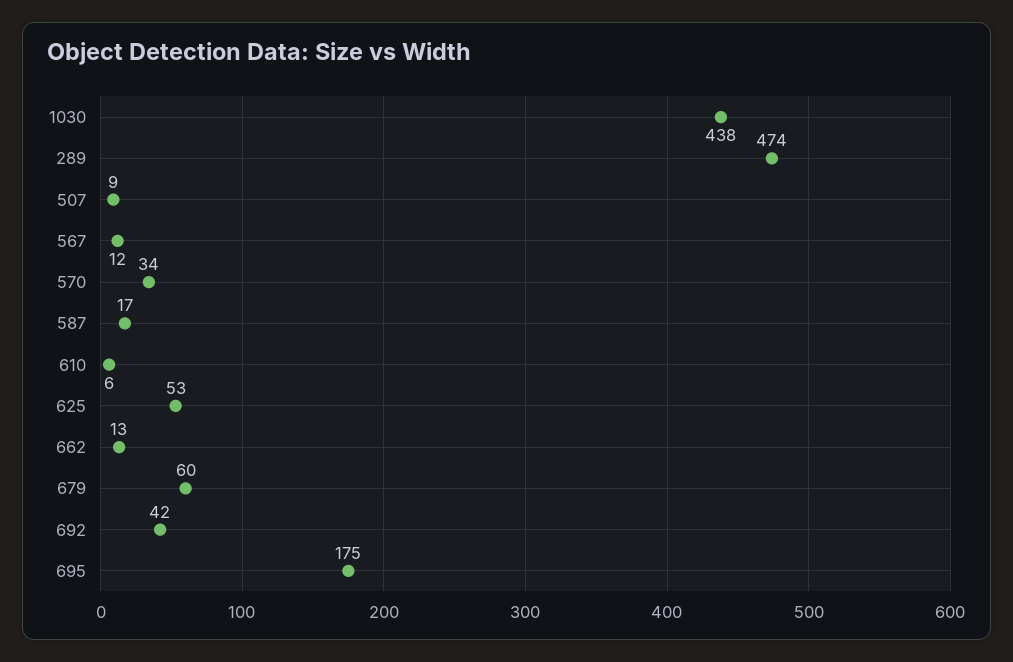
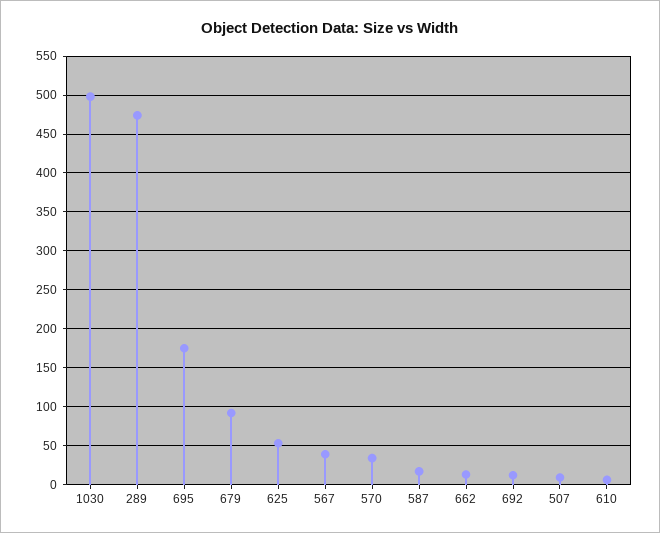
  {
-   "1030": 438,
+   "1030": 500,
    "289": 474,
    "507": 9,
-   "567": 12,
+   "567": 40,
    "570": 34,
    "587": 17,
    "610": 6,
    "625": 53,
    "662": 13,
-   "679": 60,
+   "679": 90,
-   "692": 42,
+   "692": 10,
    "695": 175
  }

